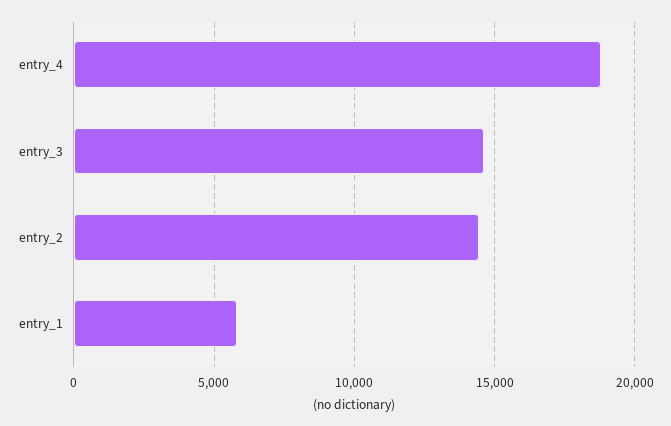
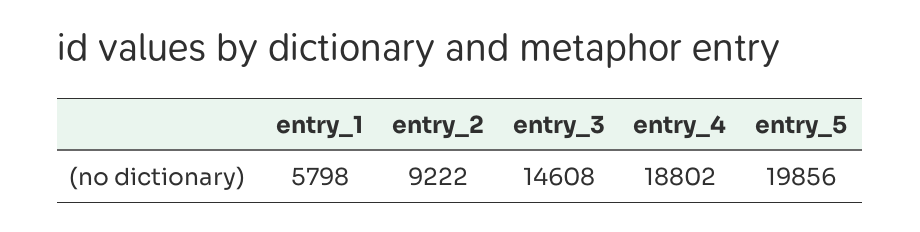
  {
    "entry_4": 18802,
    "entry_3": 14608,
-   "entry_2": 14500,
+   "entry_2": 9222,
-   "entry_1": 5798
+   "entry_1": 5798,
+   "entry_5": 19856
  }

